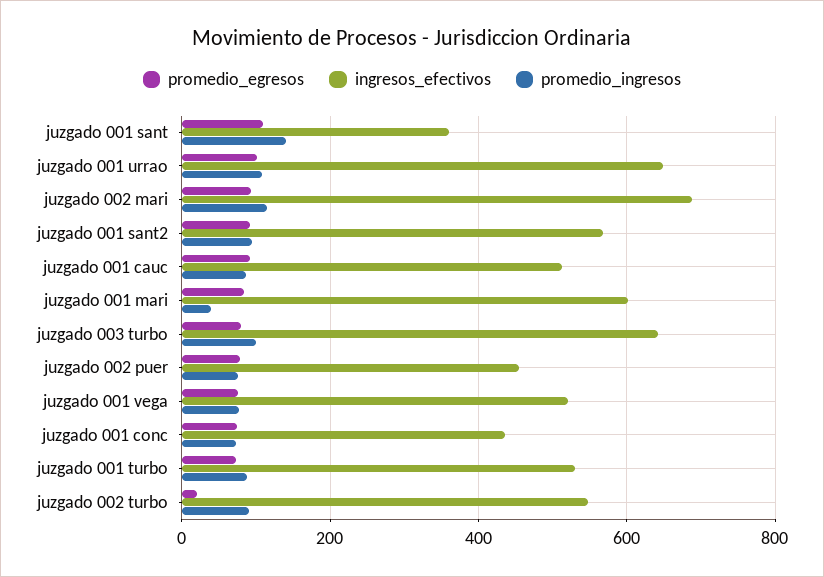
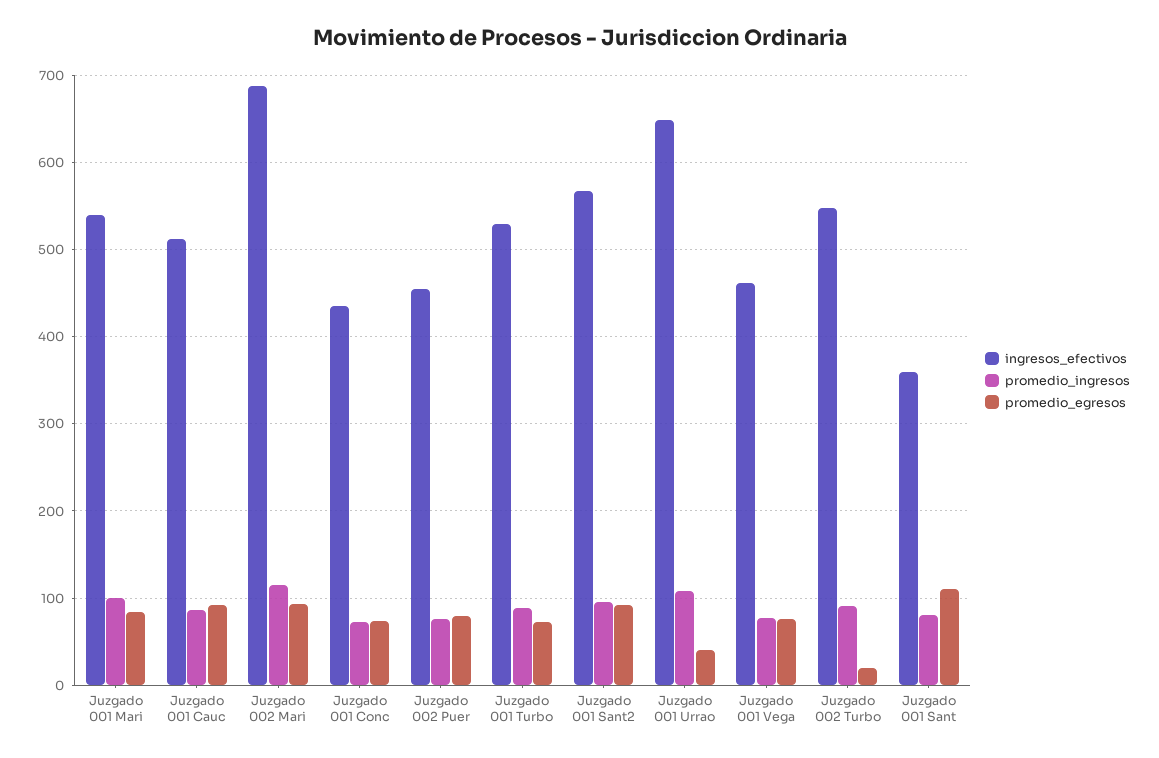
  {
    "promedio_egresos": {
      "juzgado 001 sant": 110,
-     "juzgado 001 urrao": 100,
+     "juzgado 001 urrao": 40,
      "juzgado 002 mari": 90,
      "juzgado 001 sant2": 90,
      "juzgado 001 cauc": 90,
      "juzgado 001 mari": 80,
-     "juzgado 003 turbo": 80,
      "juzgado 002 puer": 80,
      "juzgado 001 vega": 80,
      "juzgado 001 conc": 70,
      "juzgado 001 turbo": 70,
      "juzgado 002 turbo": 20
    },
    "ingresos_efectivos": {
      "juzgado 001 sant": 360,
      "juzgado 001 urrao": 650,
      "juzgado 002 mari": 690,
      "juzgado 001 sant2": 570,
      "juzgado 001 cauc": 510,
-     "juzgado 001 mari": 600,
+     "juzgado 001 mari": 540,
-     "juzgado 003 turbo": 640,
      "juzgado 002 puer": 460,
-     "juzgado 001 vega": 520,
+     "juzgado 001 vega": 460,
      "juzgado 001 conc": 440,
      "juzgado 001 turbo": 530,
      "juzgado 002 turbo": 550
    },
    "promedio_ingresos": {
-     "juzgado 001 sant": 140,
+     "juzgado 001 sant": 80,
      "juzgado 001 urrao": 110,
      "juzgado 002 mari": 120,
      "juzgado 001 sant2": 100,
      "juzgado 001 cauc": 90,
-     "juzgado 001 mari": 40,
+     "juzgado 001 mari": 100,
-     "juzgado 003 turbo": 100,
      "juzgado 002 puer": 80,
      "juzgado 001 vega": 80,
      "juzgado 001 conc": 70,
      "juzgado 001 turbo": 90,
      "juzgado 002 turbo": 90
    }
  }

